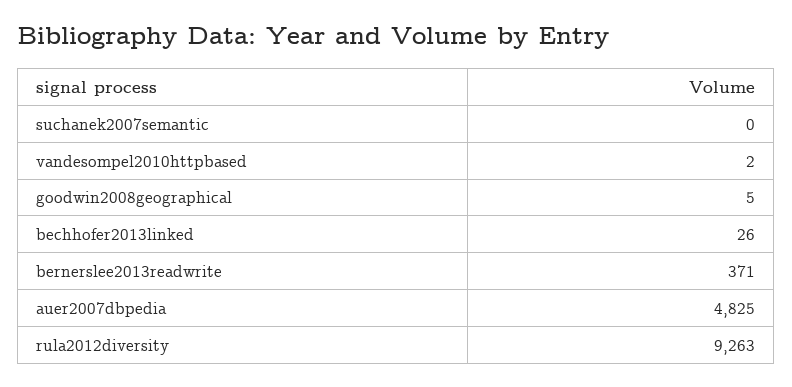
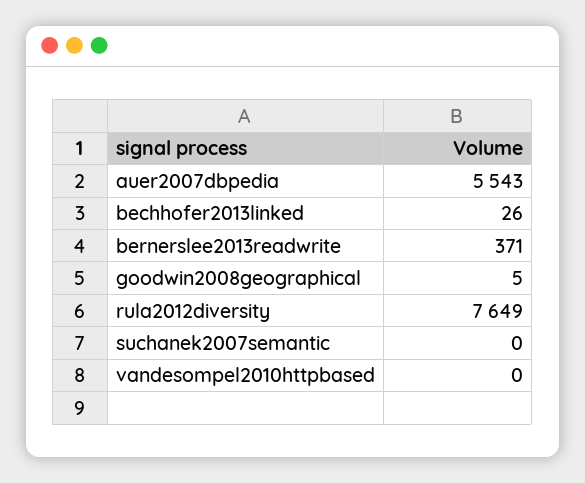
  {
    "suchanek2007semantic": 0,
-   "vandesompel2010httpbased": 2,
+   "vandesompel2010httpbased": 0,
    "goodwin2008geographical": 5,
    "bechhofer2013linked": 26,
    "bernerslee2013readwrite": 371,
-   "auer2007dbpedia": 4825,
+   "auer2007dbpedia": 5543,
-   "rula2012diversity": 9263
+   "rula2012diversity": 7649
  }

